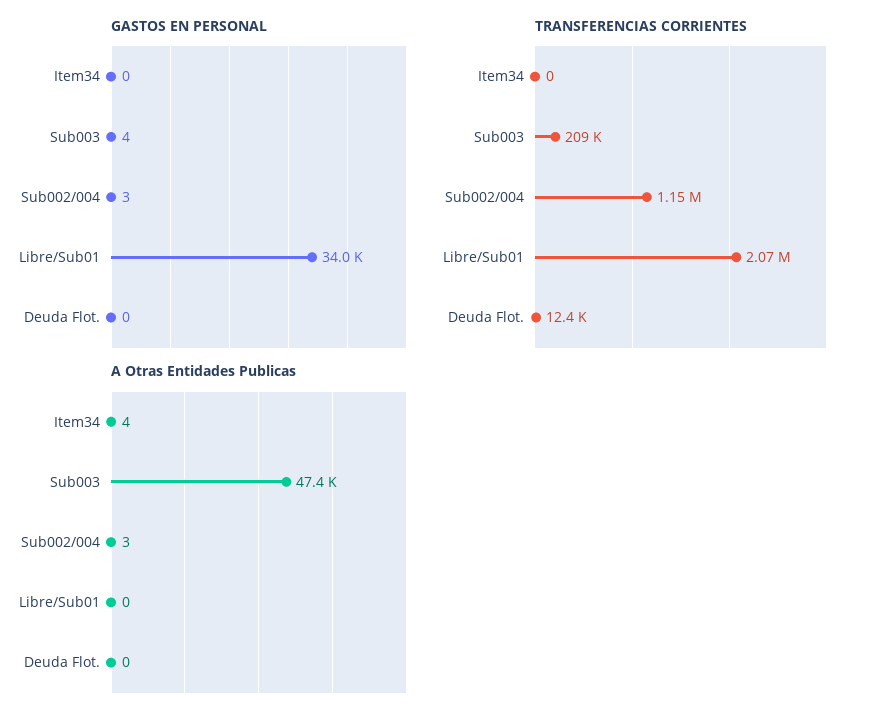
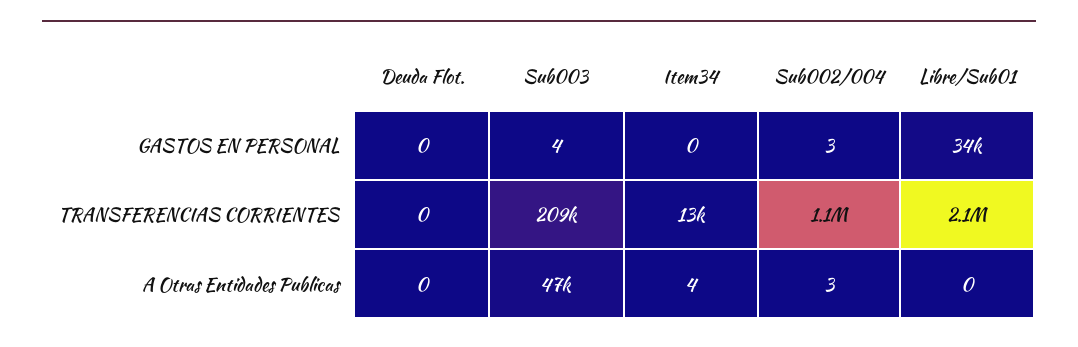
  {
    "GASTOS EN PERSONAL": {
      "Item34": 0,
      "Sub003": 4,
      "Sub002/004": 3,
      "Libre/Sub01": 34000,
      "Deuda Flot.": 0
    },
    "TRANSFERENCIAS CORRIENTES": {
-     "Item34": 0,
+     "Item34": 13000,
      "Sub003": 209000,
      "Sub002/004": 1150000,
      "Libre/Sub01": 2070000,
-     "Deuda Flot.": 12400
+     "Deuda Flot.": 0
    },
    "A Otras Entidades Publicas": {
      "Item34": 4,
      "Sub003": 47400,
      "Sub002/004": 3,
      "Libre/Sub01": 0,
      "Deuda Flot.": 0
    }
  }

